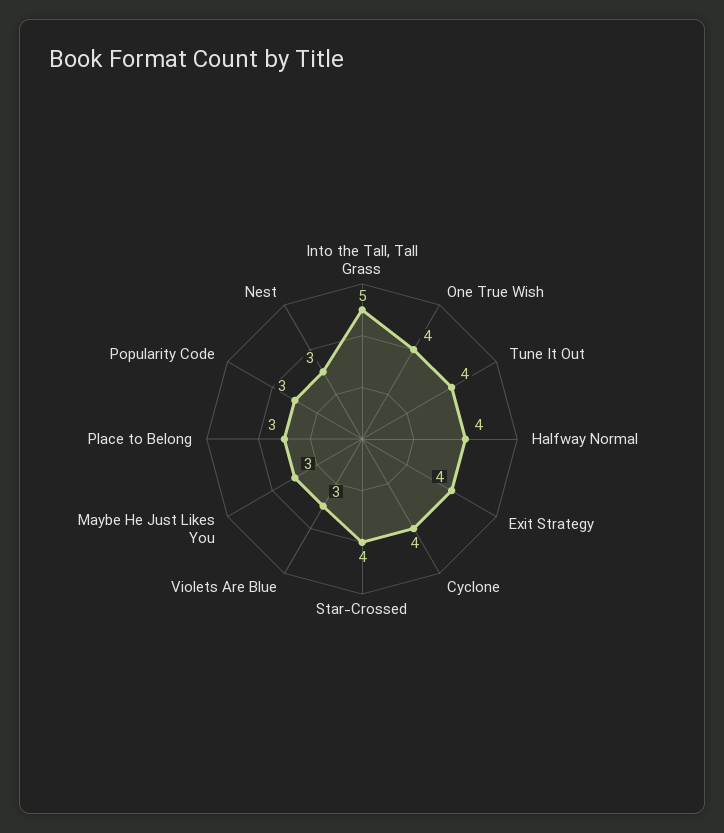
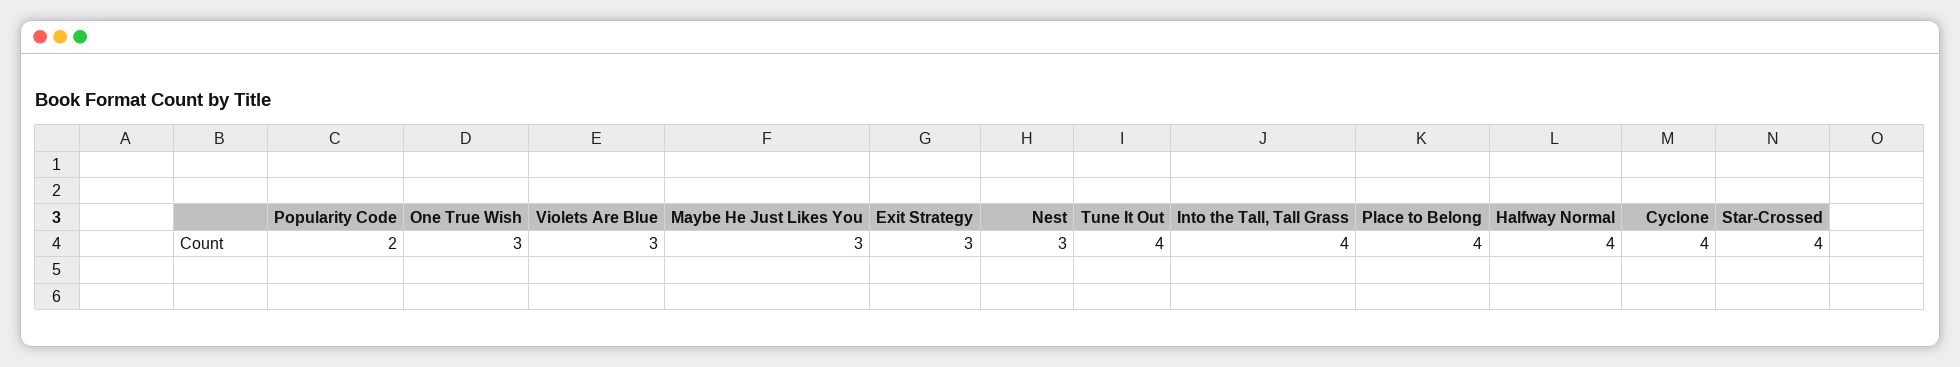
  {
-   "Into the Tall, Tall Grass": 5,
+   "Into the Tall, Tall Grass": 4,
-   "One True Wish": 4,
+   "One True Wish": 3,
    "Tune It Out": 4,
    "Halfway Normal": 4,
-   "Exit Strategy": 4,
+   "Exit Strategy": 3,
    "Cyclone": 4,
    "Star-Crossed": 4,
    "Violets Are Blue": 3,
    "Maybe He Just Likes You": 3,
-   "Place to Belong": 3,
+   "Place to Belong": 4,
-   "Popularity Code": 3,
+   "Popularity Code": 2,
    "Nest": 3
  }

